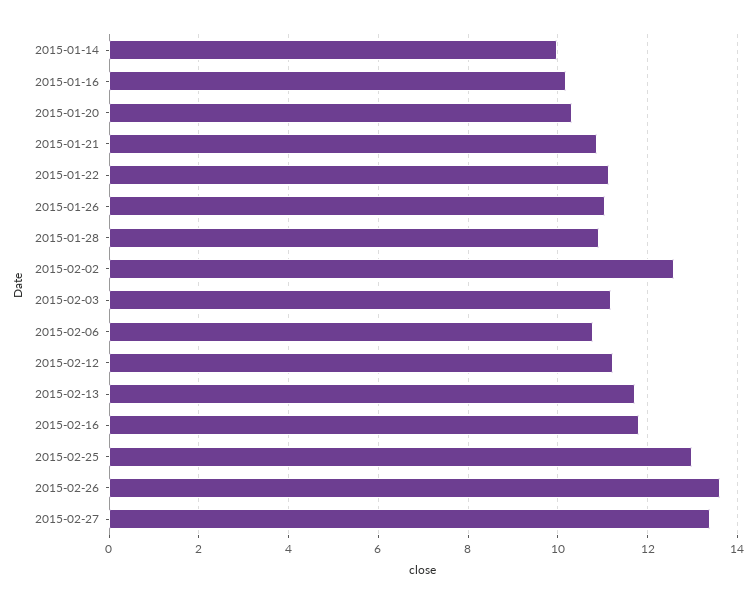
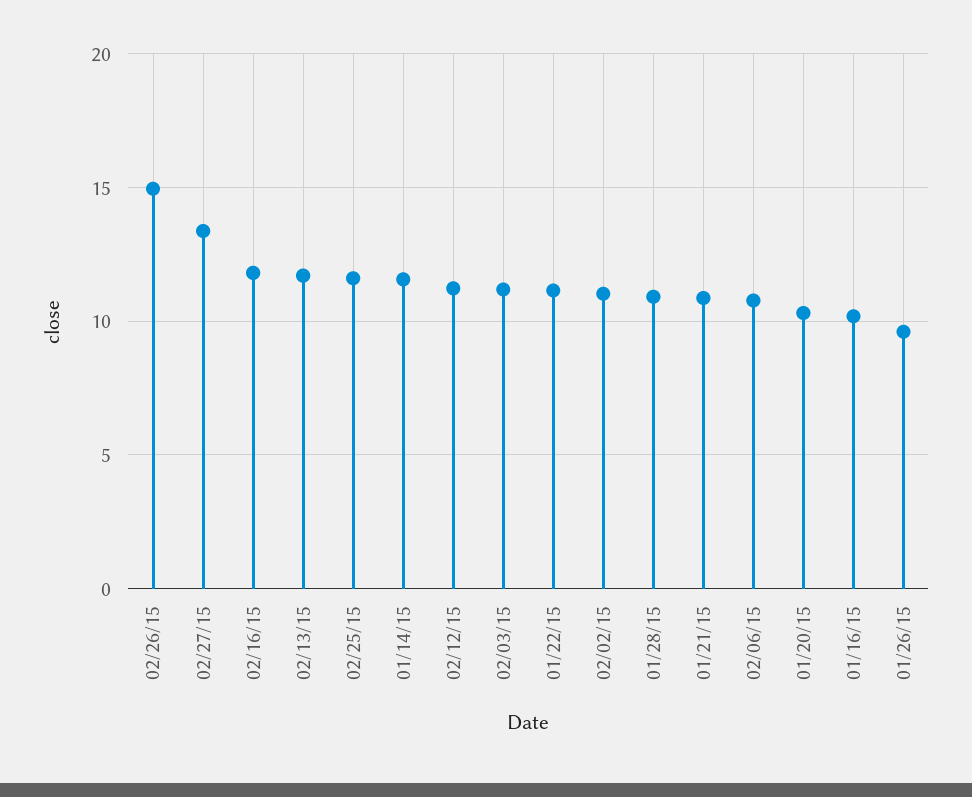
  {
-   "2015-01-14": 10,
+   "2015-01-14": 11.5,
    "2015-01-16": 10.2,
    "2015-01-20": 10.4,
    "2015-01-21": 10.8,
    "2015-01-22": 11.2,
-   "2015-01-26": 11,
+   "2015-01-26": 9.5,
    "2015-01-28": 11,
-   "2015-02-02": 12.6,
+   "2015-02-02": 11,
    "2015-02-03": 11.2,
    "2015-02-06": 10.8,
    "2015-02-12": 11.2,
    "2015-02-13": 11.8,
    "2015-02-16": 11.8,
-   "2015-02-25": 13,
+   "2015-02-25": 11.5,
-   "2015-02-26": 13.6,
+   "2015-02-26": 15,
    "2015-02-27": 13.4
  }

